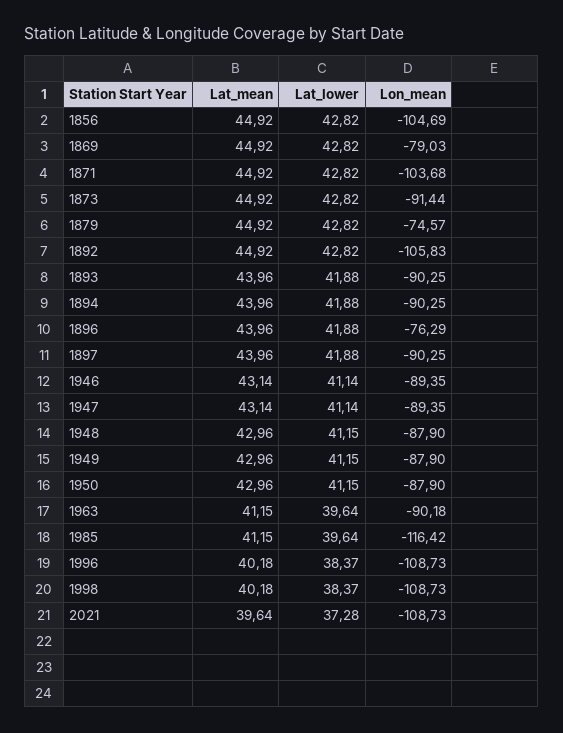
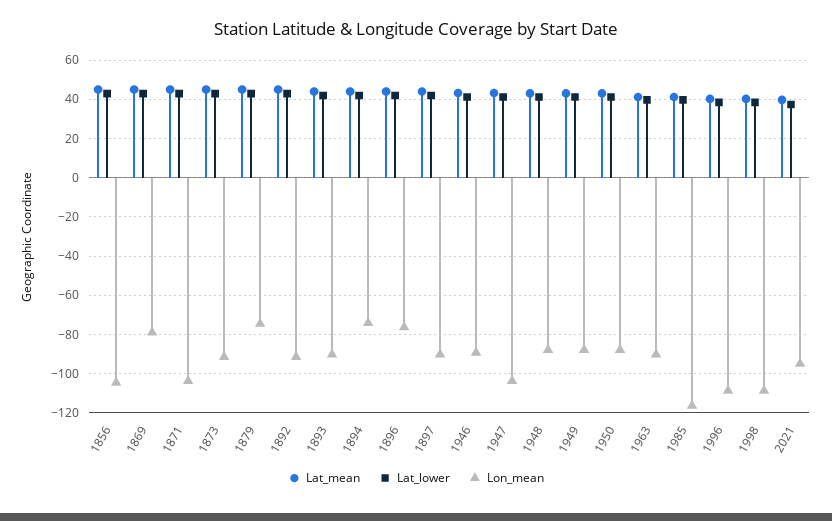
  {
    "Lat_mean": {
      "1856": 44.92,
      "1869": 44.92,
      "1871": 44.92,
      "1873": 44.92,
      "1879": 44.92,
      "1892": 44.92,
      "1893": 43.96,
      "1894": 43.96,
      "1896": 43.96,
      "1897": 43.96,
      "1946": 43.14,
      "1947": 43.14,
      "1948": 42.96,
      "1949": 42.96,
      "1950": 42.96,
      "1963": 41.15,
      "1985": 41.15,
      "1996": 40.18,
      "1998": 40.18,
      "2021": 39.64
    },
    "Lat_lower": {
      "1856": 42.82,
      "1869": 42.82,
      "1871": 42.82,
      "1873": 42.82,
      "1879": 42.82,
      "1892": 42.82,
      "1893": 41.88,
      "1894": 41.88,
      "1896": 41.88,
      "1897": 41.88,
      "1946": 41.14,
      "1947": 41.14,
      "1948": 41.15,
      "1949": 41.15,
      "1950": 41.15,
      "1963": 39.64,
      "1985": 39.64,
      "1996": 38.37,
      "1998": 38.37,
      "2021": 37.28
    },
    "Lon_mean": {
      "1856": -104.69,
      "1869": -79.03,
      "1871": -103.68,
      "1873": -91.44,
      "1879": -74.57,
-     "1892": -105.83,
+     "1892": -90,
      "1893": -90.25,
-     "1894": -90.25,
+     "1894": -75,
      "1896": -76.29,
      "1897": -90.25,
      "1946": -89.35,
-     "1947": -89.35,
+     "1947": -105,
      "1948": -87.9,
      "1949": -87.9,
      "1950": -87.9,
      "1963": -90.18,
      "1985": -116.42,
      "1996": -108.73,
      "1998": -108.73,
-     "2021": -108.73
+     "2021": -95
    }
  }

